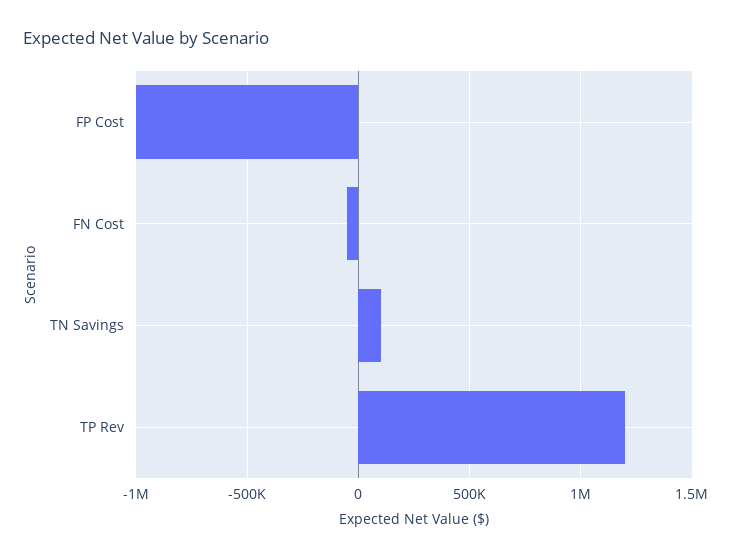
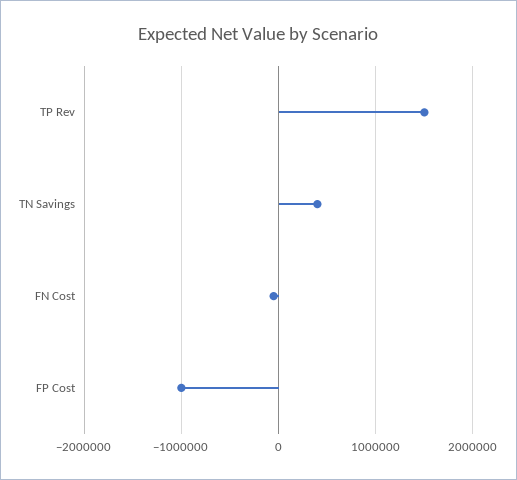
  {
    "FP Cost": -1000000,
    "FN Cost": -50000,
-   "TN Savings": 100000,
+   "TN Savings": 400000,
-   "TP Rev": 1200000
+   "TP Rev": 1500000
  }

